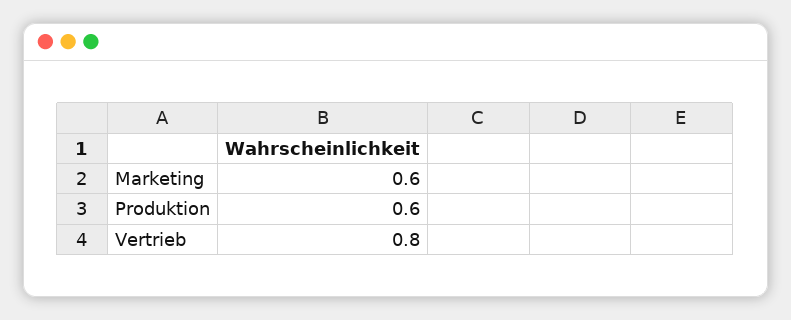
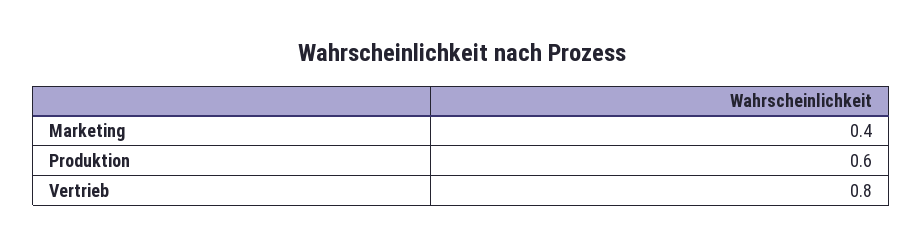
  {
-   "Marketing": 0.6,
+   "Marketing": 0.4,
    "Produktion": 0.6,
    "Vertrieb": 0.8
  }

